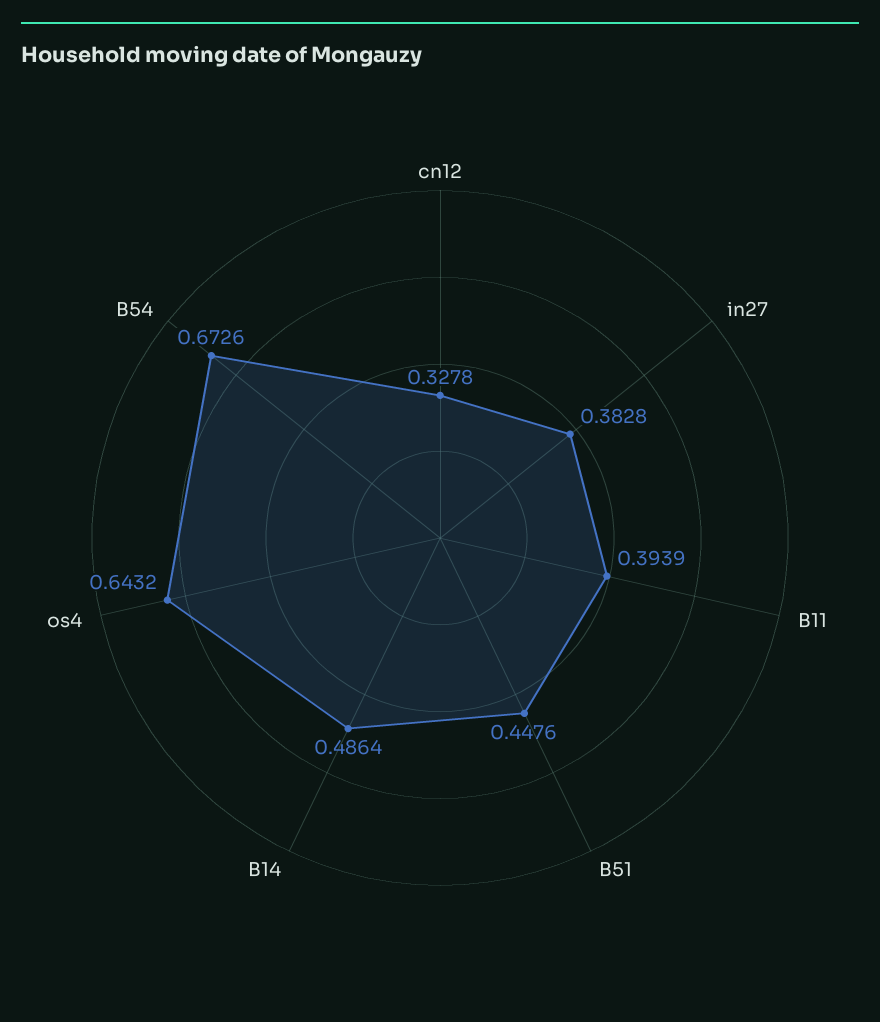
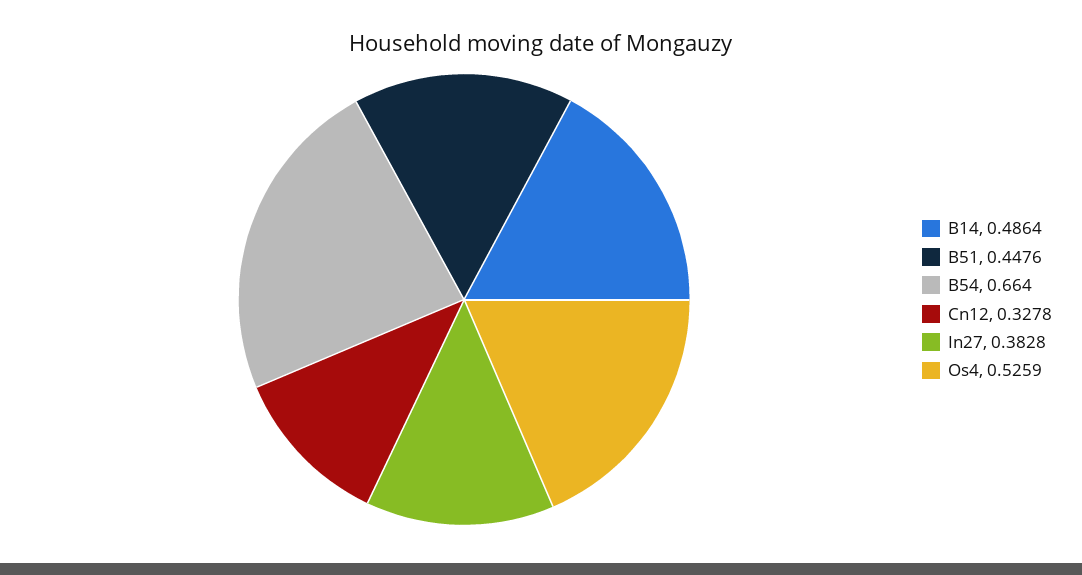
  {
    "cn12": 0.3278,
    "in27": 0.3828,
-   "B11": 0.3939,
    "B51": 0.4476,
    "B14": 0.4864,
-   "os4": 0.6432,
+   "os4": 0.5259,
-   "B54": 0.6726
+   "B54": 0.664
  }

